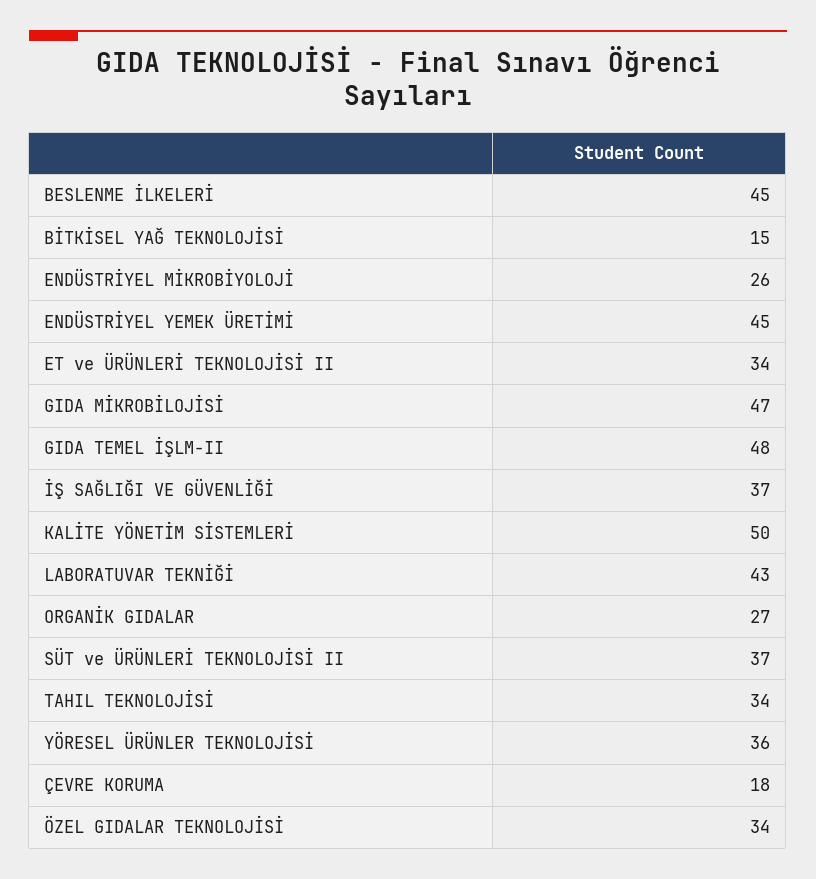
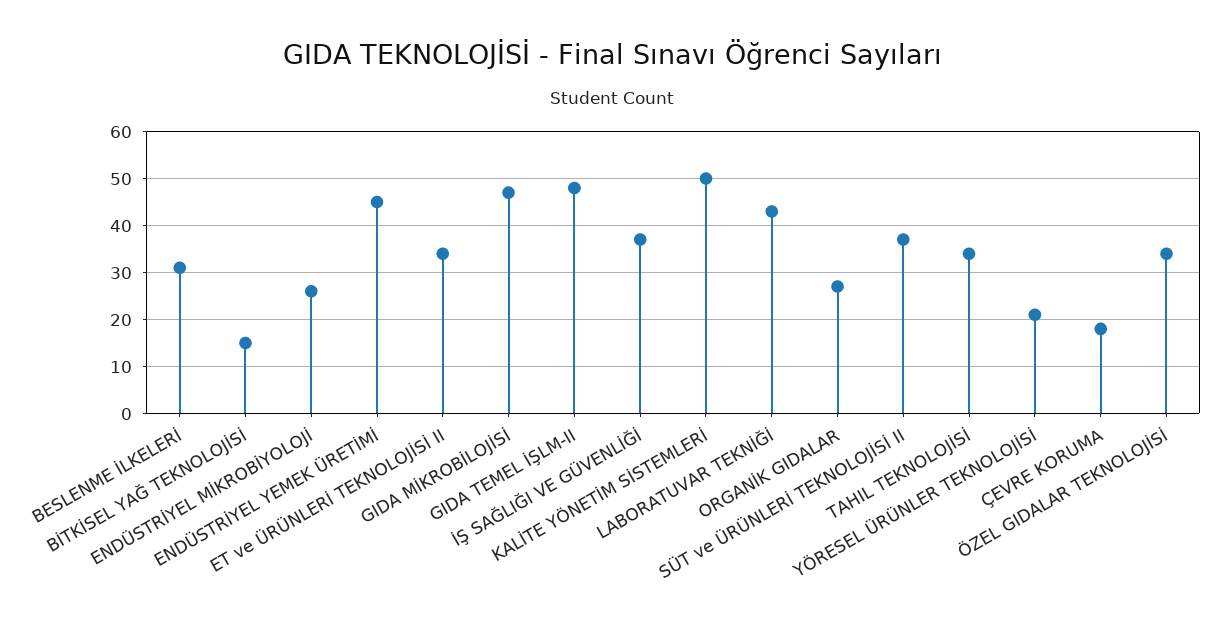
  {
-   "BESLENME İLKELERİ": 45,
+   "BESLENME İLKELERİ": 30,
    "BİTKİSEL YAĞ TEKNOLOJİSİ": 15,
    "ENDÜSTRİYEL MİKROBİYOLOJİ": 26,
    "ENDÜSTRİYEL YEMEK ÜRETİMİ": 45,
    "ET ve ÜRÜNLERİ TEKNOLOJİSİ II": 34,
    "GIDA MİKROBİLOJİSİ": 47,
    "GIDA TEMEL İŞLM-II": 48,
    "İŞ SAĞLIĞI VE GÜVENLİĞİ": 37,
    "KALİTE YÖNETİM SİSTEMLERİ": 50,
    "LABORATUVAR TEKNİĞİ": 43,
    "ORGANİK GIDALAR": 27,
    "SÜT ve ÜRÜNLERİ TEKNOLOJİSİ II": 37,
    "TAHIL TEKNOLOJİSİ": 34,
-   "YÖRESEL ÜRÜNLER TEKNOLOJİSİ": 36,
+   "YÖRESEL ÜRÜNLER TEKNOLOJİSİ": 20,
    "ÇEVRE KORUMA": 18,
    "ÖZEL GIDALAR TEKNOLOJİSİ": 34
  }

